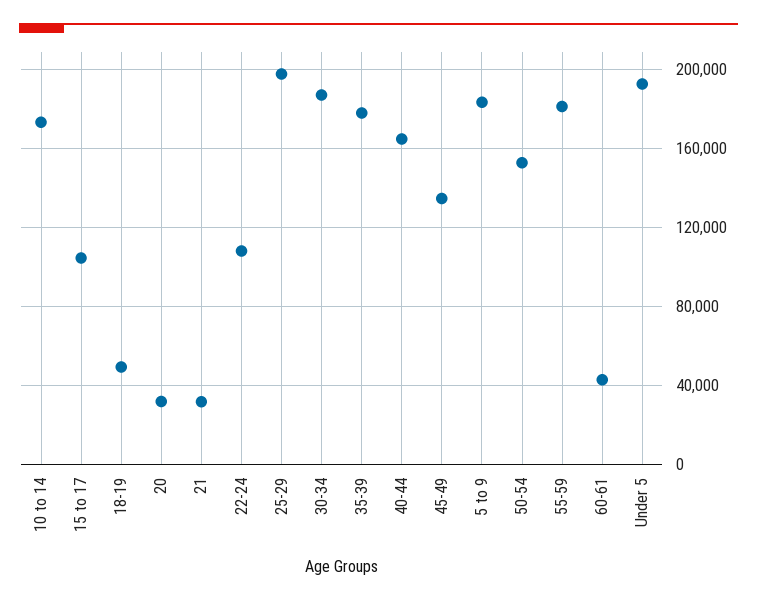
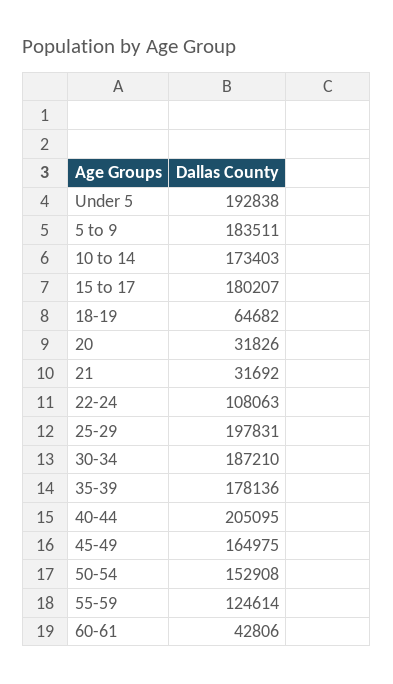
  {
    "10 to 14": 173403,
-   "15 to 17": 105000,
+   "15 to 17": 180207,
-   "18-19": 50000,
+   "18-19": 64682,
    "20": 31826,
    "21": 31692,
    "22-24": 108063,
    "25-29": 197831,
    "30-34": 187210,
    "35-39": 178136,
-   "40-44": 165000,
+   "40-44": 205095,
-   "45-49": 135000,
+   "45-49": 164975,
    "5 to 9": 183511,
    "50-54": 152908,
-   "55-59": 180000,
+   "55-59": 124614,
    "60-61": 42806,
    "Under 5": 192838
  }

